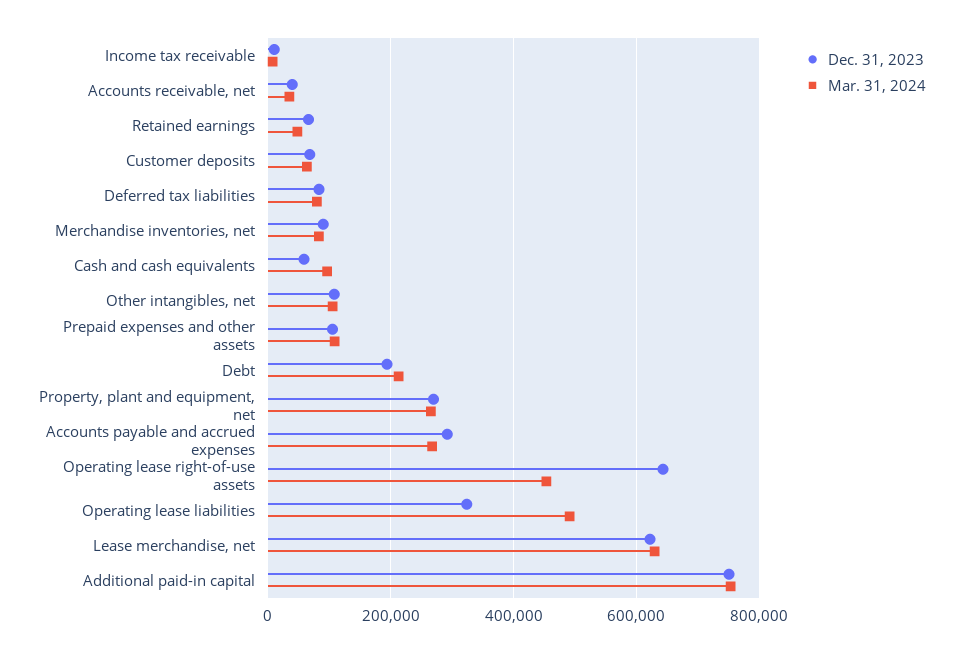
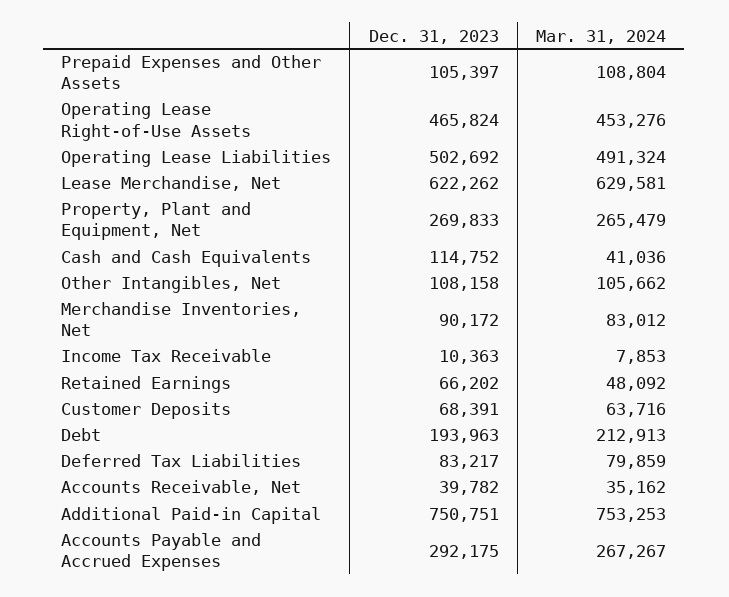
  {
    "Dec. 31, 2023": {
      "Income tax receivable": 10363,
      "Accounts receivable, net": 39782,
      "Retained earnings": 66202,
      "Customer deposits": 68391,
      "Deferred tax liabilities": 83217,
      "Merchandise inventories, net": 90172,
-     "Cash and cash equivalents": 60000,
+     "Cash and cash equivalents": 114752,
      "Other intangibles, net": 108158,
      "Prepaid expenses and other assets": 105397,
      "Debt": 193963,
      "Property, plant and equipment, net": 269833,
      "Accounts payable and accrued expenses": 292175,
-     "Operating lease right-of-use assets": 640000,
+     "Operating lease right-of-use assets": 465824,
-     "Operating lease liabilities": 320000,
+     "Operating lease liabilities": 502692,
      "Lease merchandise, net": 622262,
      "Additional paid-in capital": 750751
    },
    "Mar. 31, 2024": {
      "Income tax receivable": 7853,
      "Accounts receivable, net": 35162,
      "Retained earnings": 48092,
      "Customer deposits": 63716,
      "Deferred tax liabilities": 79859,
      "Merchandise inventories, net": 83012,
-     "Cash and cash equivalents": 100000,
+     "Cash and cash equivalents": 41036,
      "Other intangibles, net": 105662,
      "Prepaid expenses and other assets": 108804,
      "Debt": 212913,
      "Property, plant and equipment, net": 265479,
      "Accounts payable and accrued expenses": 267267,
      "Operating lease right-of-use assets": 453276,
      "Operating lease liabilities": 491324,
      "Lease merchandise, net": 629581,
      "Additional paid-in capital": 753253
    }
  }

